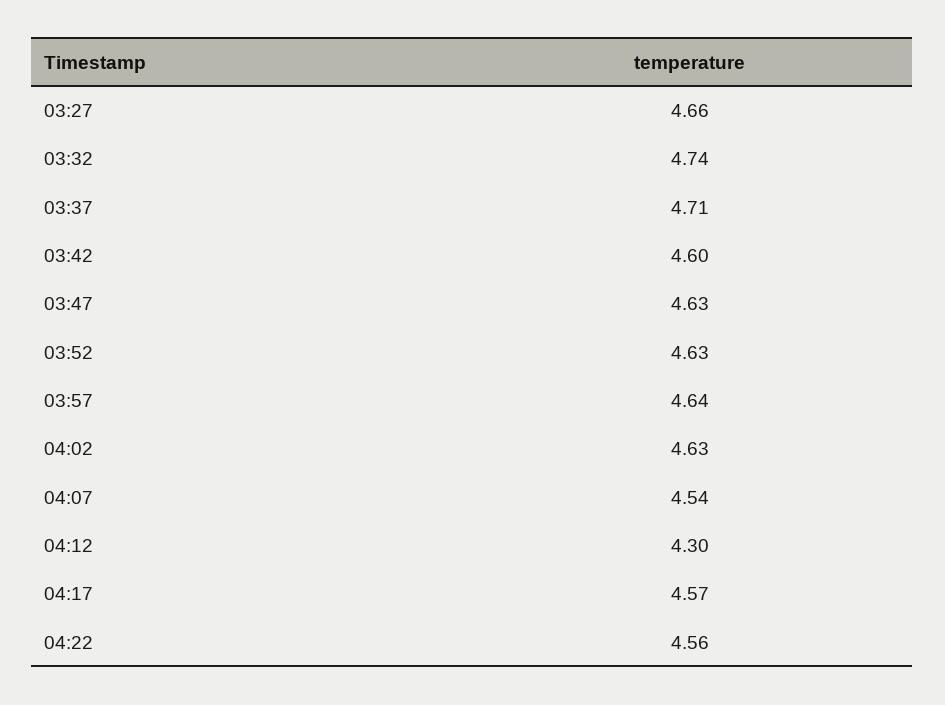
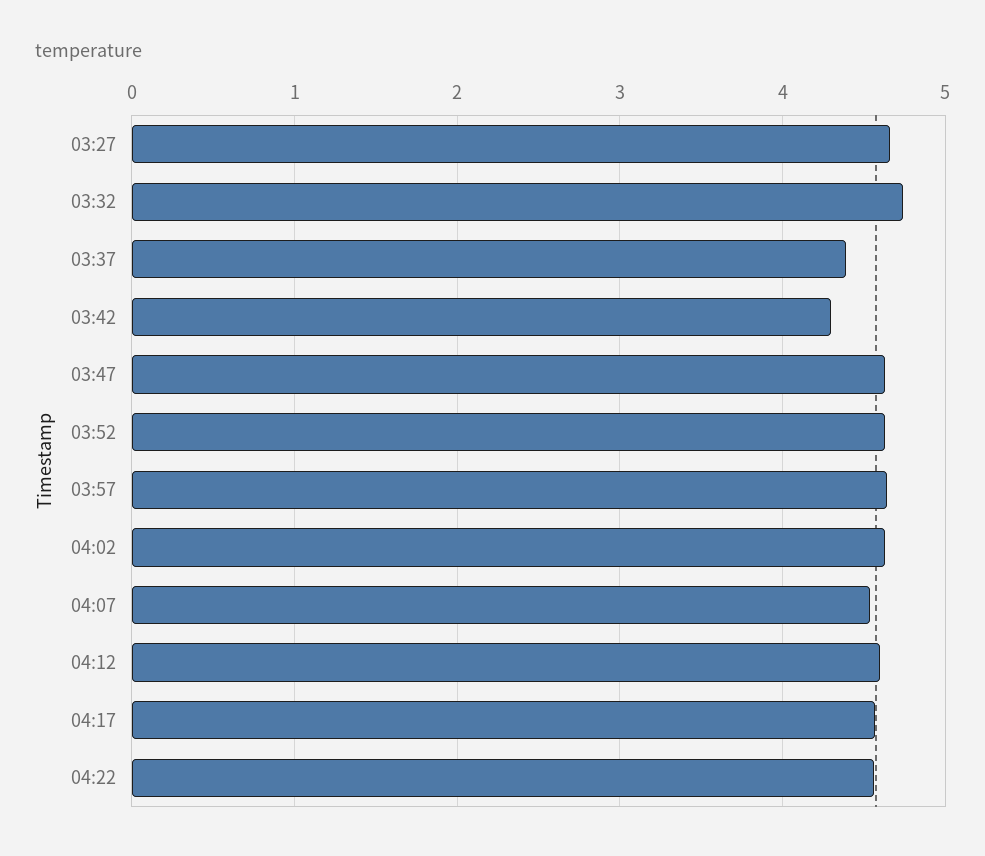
  {
    "03:27": 4.66,
    "03:32": 4.74,
-   "03:37": 4.71,
+   "03:37": 4.4,
-   "03:42": 4.6,
+   "03:42": 4.3,
    "03:47": 4.63,
    "03:52": 4.63,
    "03:57": 4.64,
    "04:02": 4.63,
    "04:07": 4.54,
-   "04:12": 4.3,
+   "04:12": 4.6,
    "04:17": 4.57,
    "04:22": 4.56
  }

